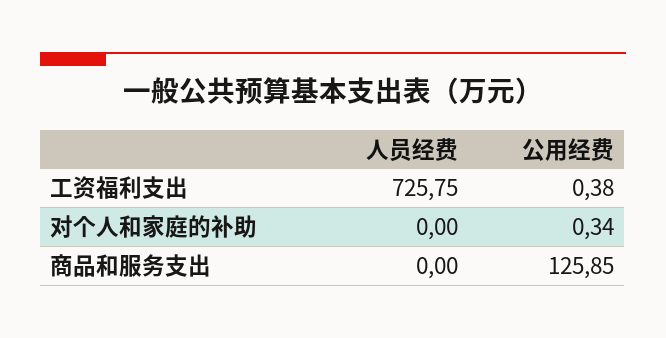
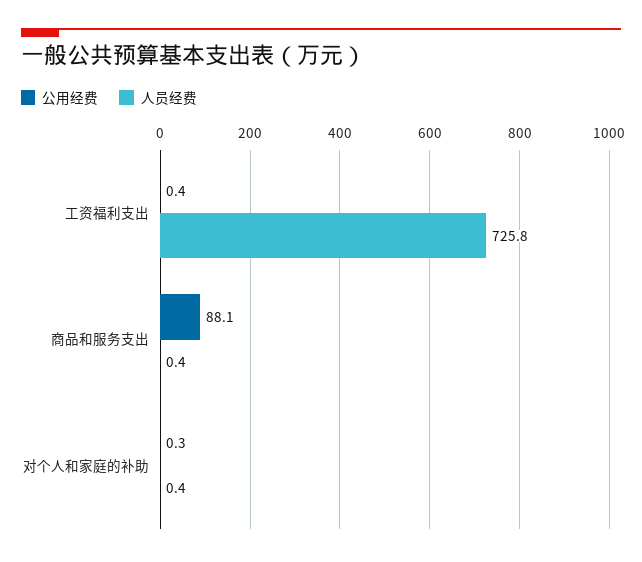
  {
    "人员经费": {
      "工资福利支出": 725.75,
-     "对个人和家庭的补助": 0,
+     "对个人和家庭的补助": 0.4,
-     "商品和服务支出": 0
+     "商品和服务支出": 0.4
    },
    "公用经费": {
      "工资福利支出": 0.38,
      "对个人和家庭的补助": 0.34,
-     "商品和服务支出": 125.85
+     "商品和服务支出": 88.1
    }
  }

